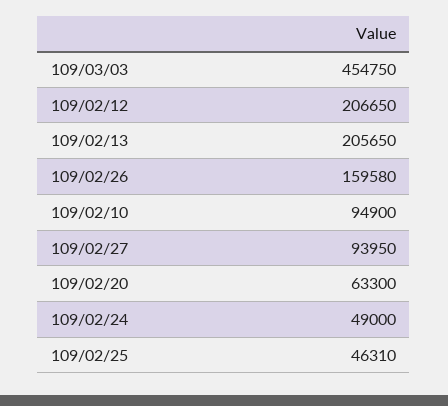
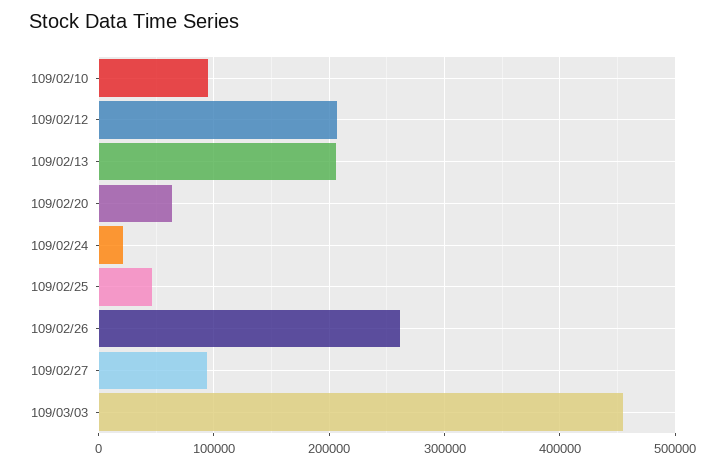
  {
    "109/03/03": 454750,
    "109/02/12": 206650,
    "109/02/13": 205650,
-   "109/02/26": 159580,
+   "109/02/26": 260000,
    "109/02/10": 94900,
    "109/02/27": 93950,
    "109/02/20": 63300,
-   "109/02/24": 49000,
+   "109/02/24": 20000,
    "109/02/25": 46310
  }

